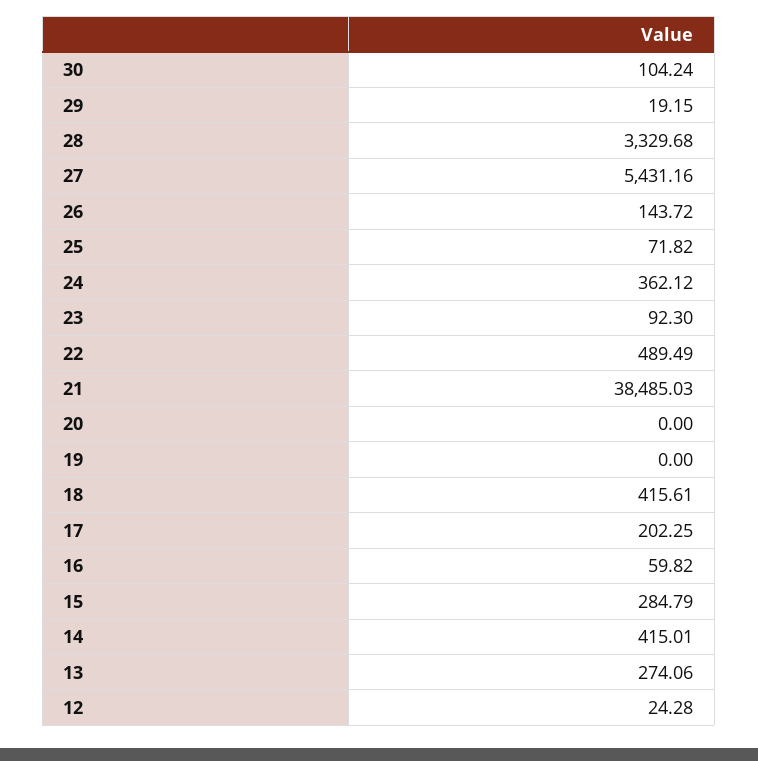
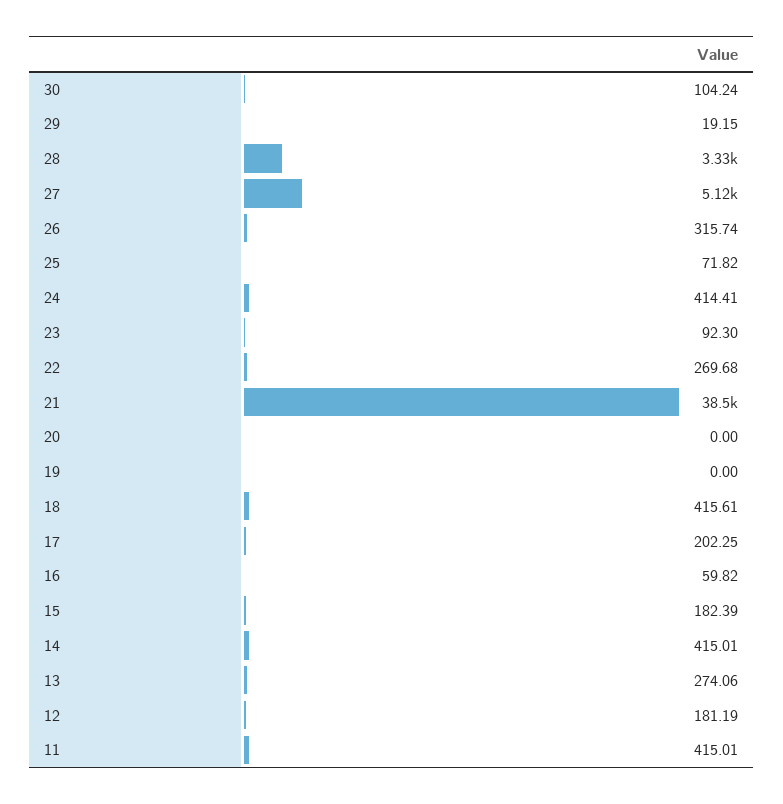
  {
    "30": 104.24,
    "29": 19.15,
    "28": 3329.68,
-   "27": 5431.16,
+   "27": 5120,
-   "26": 143.72,
+   "26": 315.74,
    "25": 71.82,
-   "24": 362.12,
+   "24": 414.41,
    "23": 92.3,
-   "22": 489.49,
+   "22": 269.68,
    "21": 38485.03,
    "20": 0,
    "19": 0,
    "18": 415.61,
    "17": 202.25,
    "16": 59.82,
-   "15": 284.79,
+   "15": 182.39,
    "14": 415.01,
    "13": 274.06,
-   "12": 24.28
+   "12": 181.19,
+   "11": 415.01
  }

